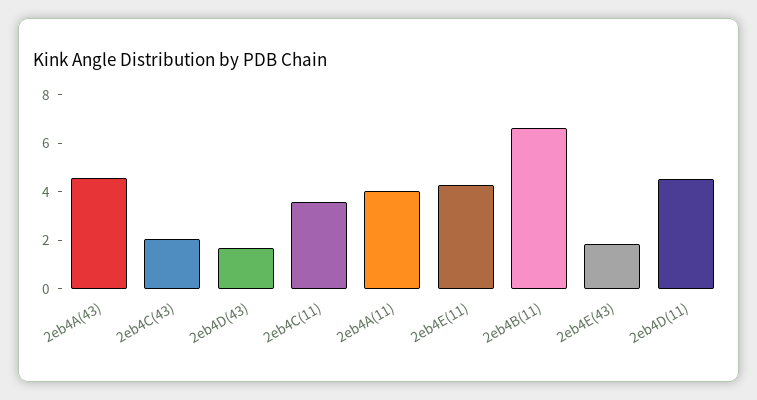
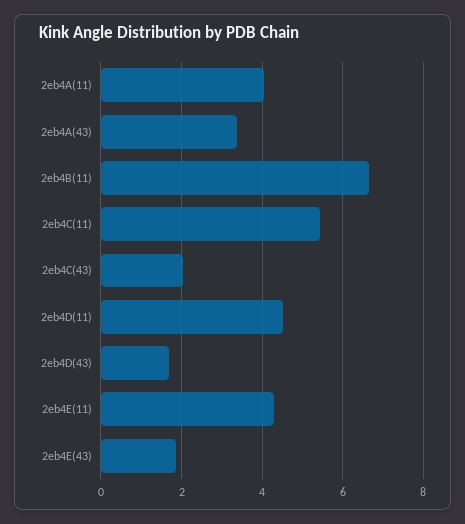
  {
-   "2eb4A(43)": 4.5,
+   "2eb4A(43)": 3.4,
    "2eb4C(43)": 2,
    "2eb4D(43)": 1.6,
-   "2eb4C(11)": 3.5,
+   "2eb4C(11)": 5.4,
    "2eb4A(11)": 4,
    "2eb4E(11)": 4.2,
    "2eb4B(11)": 6.6,
    "2eb4E(43)": 1.8,
    "2eb4D(11)": 4.6
  }

